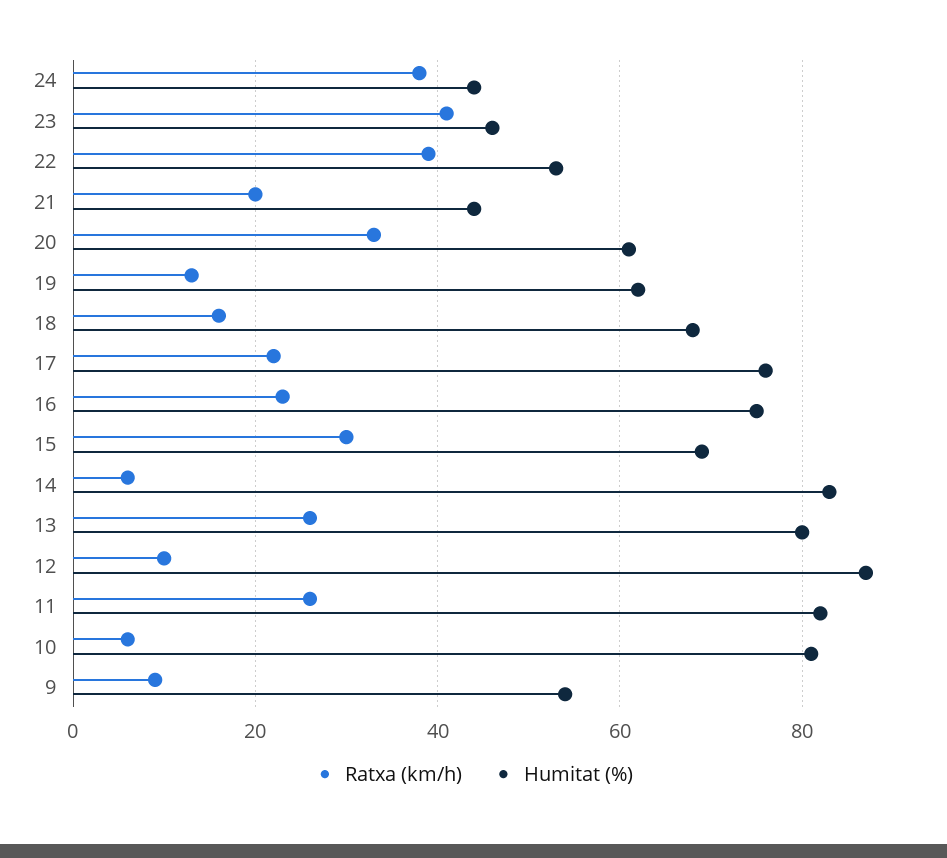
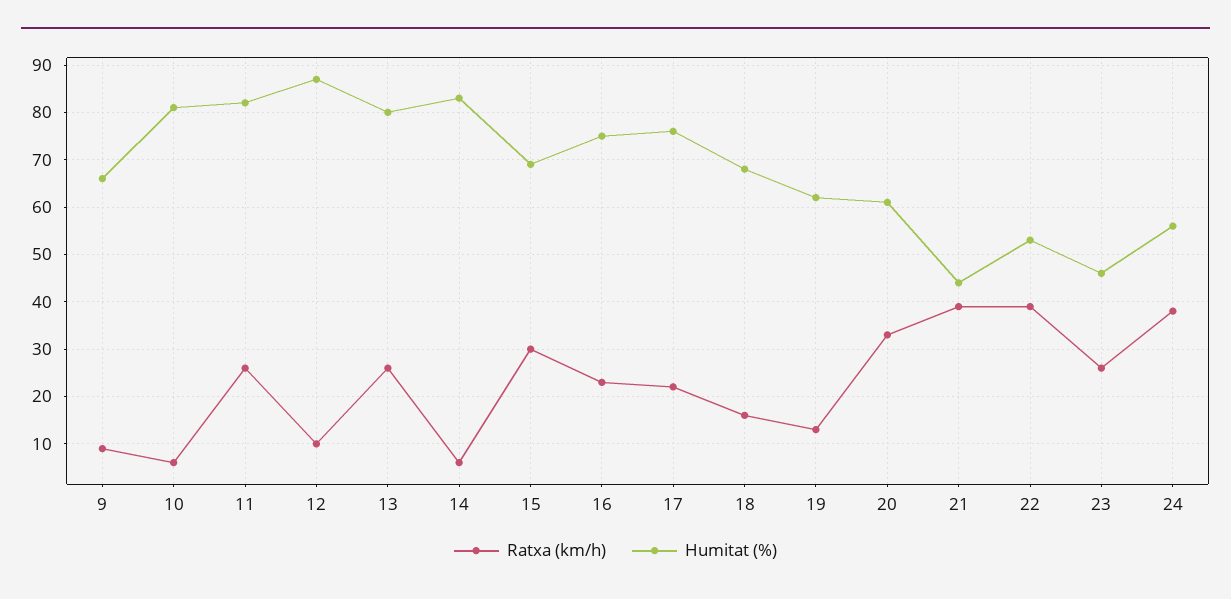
  {
    "Ratxa (km/h)": {
      "24": 40,
-     "23": 40,
+     "23": 25,
      "22": 40,
-     "21": 20,
+     "21": 40,
      "20": 35,
      "19": 15,
      "18": 15,
      "17": 20,
      "16": 25,
      "15": 30,
      "14": 5,
      "13": 25,
      "12": 10,
      "11": 25,
      "10": 5,
      "9": 10
    },
    "Humitat (%)": {
-     "24": 45,
+     "24": 55,
      "23": 45,
      "22": 55,
      "21": 45,
      "20": 60,
      "19": 60,
      "18": 70,
      "17": 75,
      "16": 75,
      "15": 70,
      "14": 85,
      "13": 80,
      "12": 85,
      "11": 80,
      "10": 80,
-     "9": 55
+     "9": 65
    }
  }

